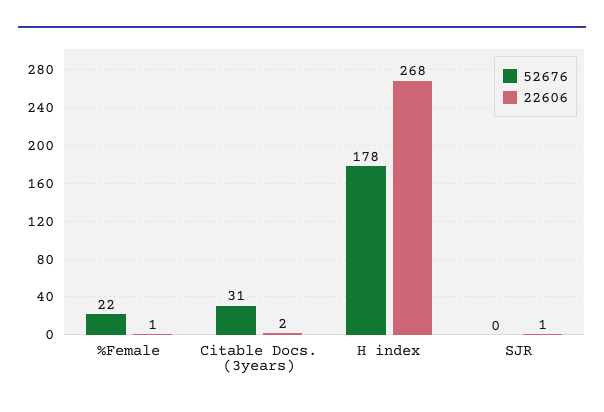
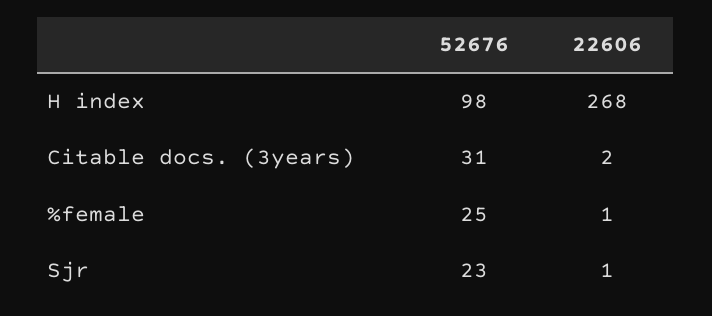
  {
    "52676": {
-     "%Female": 22,
+     "%Female": 25,
      "Citable Docs. (3years)": 31,
-     "H index": 178,
+     "H index": 98,
-     "SJR": 0
+     "SJR": 23
    },
    "22606": {
      "%Female": 1,
      "Citable Docs. (3years)": 2,
      "H index": 268,
      "SJR": 1
    }
  }

